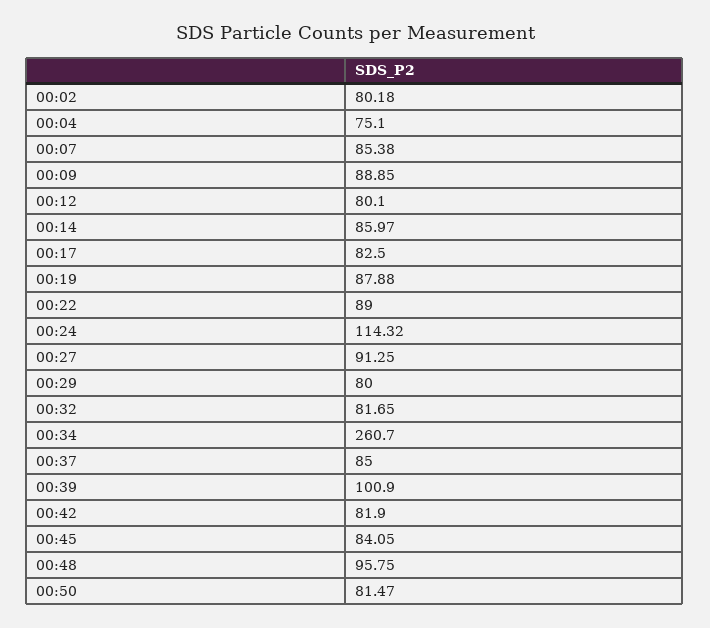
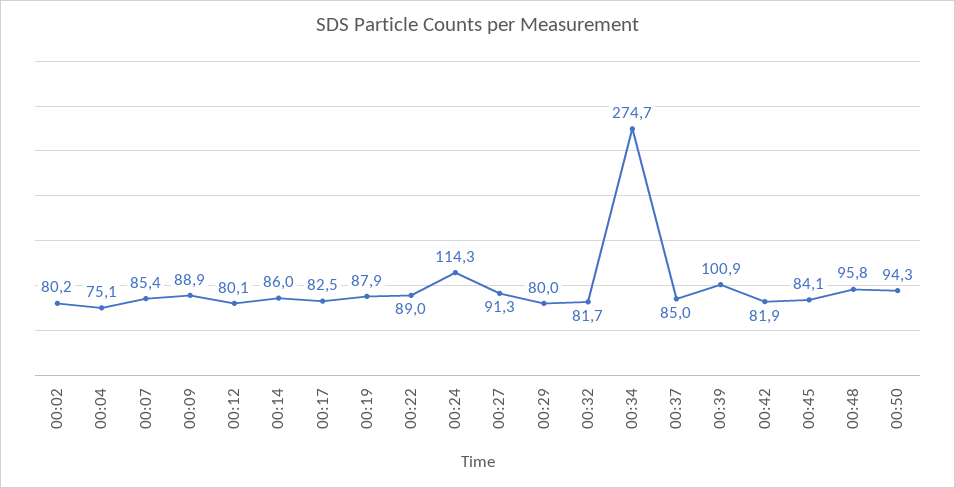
  {
    "00:02": 80.18,
    "00:04": 75.1,
    "00:07": 85.38,
    "00:09": 88.85,
    "00:12": 80.1,
    "00:14": 85.97,
    "00:17": 82.5,
    "00:19": 87.88,
    "00:22": 89,
    "00:24": 114.32,
    "00:27": 91.25,
    "00:29": 80,
    "00:32": 81.65,
-   "00:34": 260.7,
+   "00:34": 274.7,
    "00:37": 85,
    "00:39": 100.9,
    "00:42": 81.9,
    "00:45": 84.05,
    "00:48": 95.75,
-   "00:50": 81.47
+   "00:50": 94.3
  }

